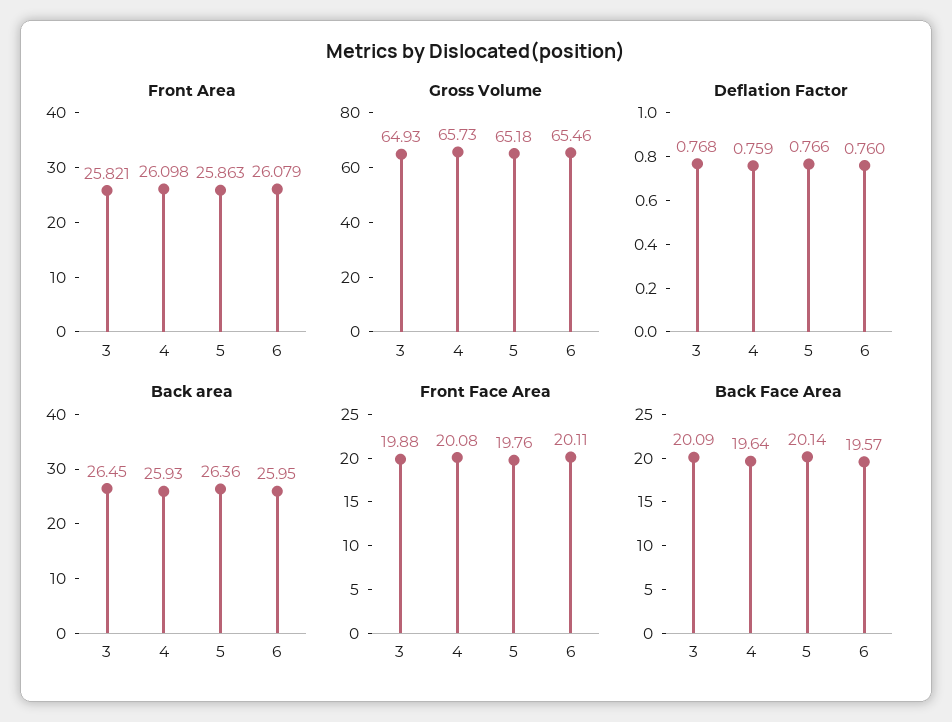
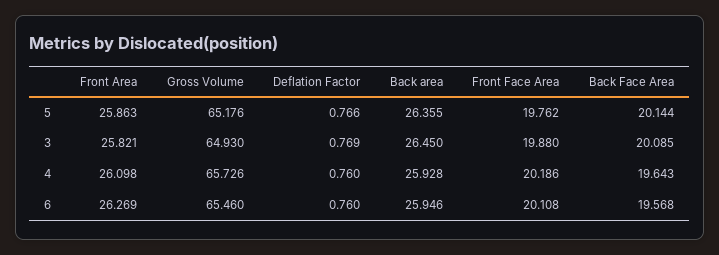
  {
    "Front Area": {
      "3": 25.821,
      "4": 26.098,
      "5": 25.863,
-     "6": 26.079
+     "6": 26.269
    },
    "Gross Volume": {
      "3": 64.93,
      "4": 65.726,
      "5": 65.176,
      "6": 65.46
    },
    "Deflation Factor": {
-     "3": 0.768,
+     "3": 0.769,
-     "4": 0.759,
+     "4": 0.76,
      "5": 0.766,
      "6": 0.76
    },
    "Back area": {
      "3": 26.45,
      "4": 25.928,
      "5": 26.355,
      "6": 25.946
    },
    "Front Face Area": {
      "3": 19.88,
-     "4": 20.08,
+     "4": 20.186,
      "5": 19.762,
      "6": 20.108
    },
    "Back Face Area": {
      "3": 20.085,
      "4": 19.643,
      "5": 20.144,
      "6": 19.568
    }
  }

